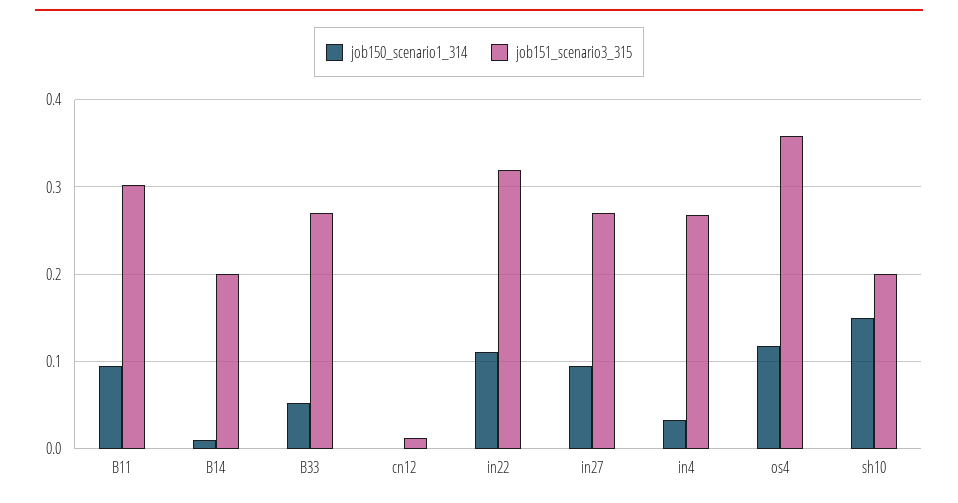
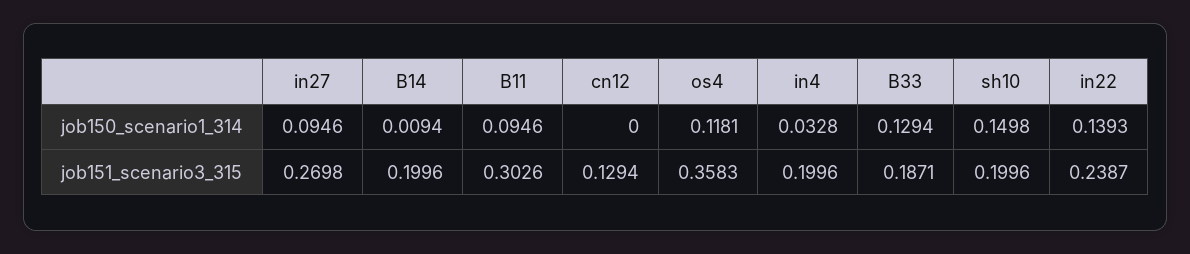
  {
    "job150_scenario1_314": {
      "B11": 0.0946,
      "B14": 0.0094,
-     "B33": 0.05,
+     "B33": 0.1294,
      "cn12": 0,
-     "in22": 0.11,
+     "in22": 0.1393,
      "in27": 0.0946,
      "in4": 0.0328,
      "os4": 0.1181,
      "sh10": 0.1498
    },
    "job151_scenario3_315": {
      "B11": 0.3026,
      "B14": 0.1996,
-     "B33": 0.27,
+     "B33": 0.1871,
-     "cn12": 0.01,
+     "cn12": 0.1294,
-     "in22": 0.32,
+     "in22": 0.2387,
      "in27": 0.2698,
-     "in4": 0.27,
+     "in4": 0.1996,
      "os4": 0.3583,
      "sh10": 0.1996
    }
  }

